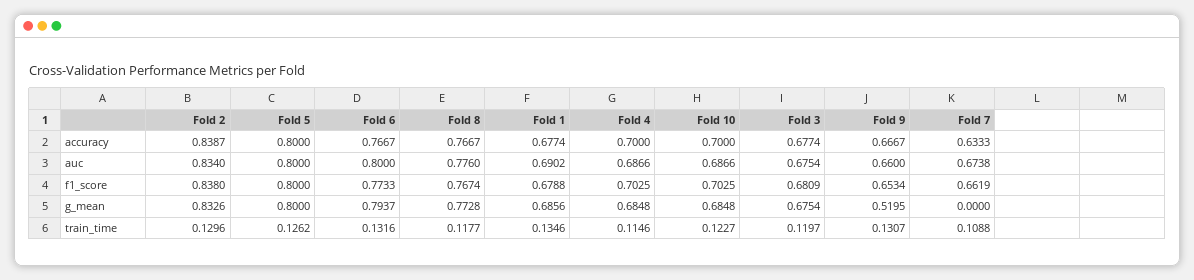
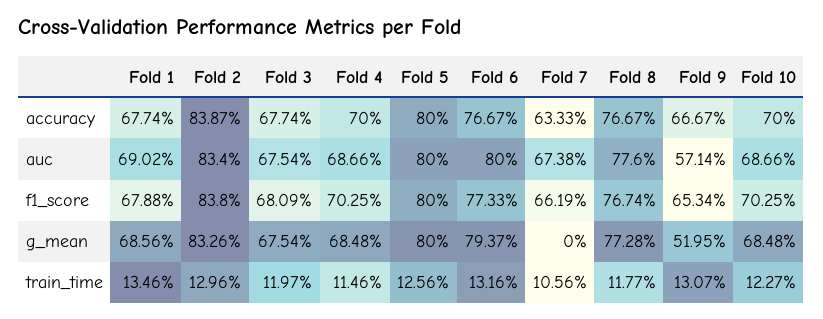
  {
    "Fold 2": {
      "accuracy": 0.8387,
      "auc": 0.834,
      "f1_score": 0.838,
      "g_mean": 0.8326,
      "train_time": 0.1296
    },
    "Fold 5": {
      "accuracy": 0.8,
      "auc": 0.8,
      "f1_score": 0.8,
      "g_mean": 0.8,
-     "train_time": 0.1262
+     "train_time": 0.1256
    },
    "Fold 6": {
      "accuracy": 0.7667,
      "auc": 0.8,
      "f1_score": 0.7733,
      "g_mean": 0.7937,
      "train_time": 0.1316
    },
    "Fold 8": {
      "accuracy": 0.7667,
      "auc": 0.776,
      "f1_score": 0.7674,
      "g_mean": 0.7728,
      "train_time": 0.1177
    },
    "Fold 1": {
      "accuracy": 0.6774,
      "auc": 0.6902,
      "f1_score": 0.6788,
      "g_mean": 0.6856,
      "train_time": 0.1346
    },
    "Fold 4": {
      "accuracy": 0.7,
      "auc": 0.6866,
      "f1_score": 0.7025,
      "g_mean": 0.6848,
      "train_time": 0.1146
    },
    "Fold 10": {
      "accuracy": 0.7,
      "auc": 0.6866,
      "f1_score": 0.7025,
      "g_mean": 0.6848,
      "train_time": 0.1227
    },
    "Fold 3": {
      "accuracy": 0.6774,
      "auc": 0.6754,
      "f1_score": 0.6809,
      "g_mean": 0.6754,
      "train_time": 0.1197
    },
    "Fold 9": {
      "accuracy": 0.6667,
-     "auc": 0.66,
+     "auc": 0.5714,
      "f1_score": 0.6534,
      "g_mean": 0.5195,
      "train_time": 0.1307
    },
    "Fold 7": {
      "accuracy": 0.6333,
      "auc": 0.6738,
      "f1_score": 0.6619,
      "g_mean": 0,
-     "train_time": 0.1088
+     "train_time": 0.1056
    }
  }

